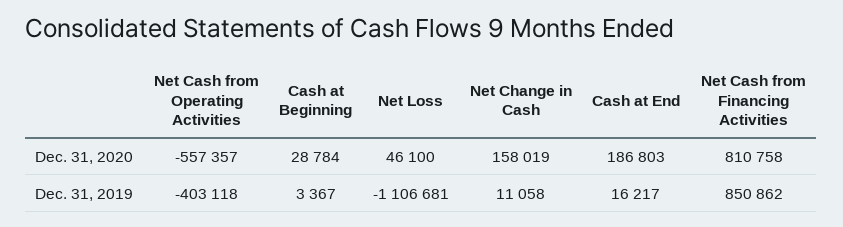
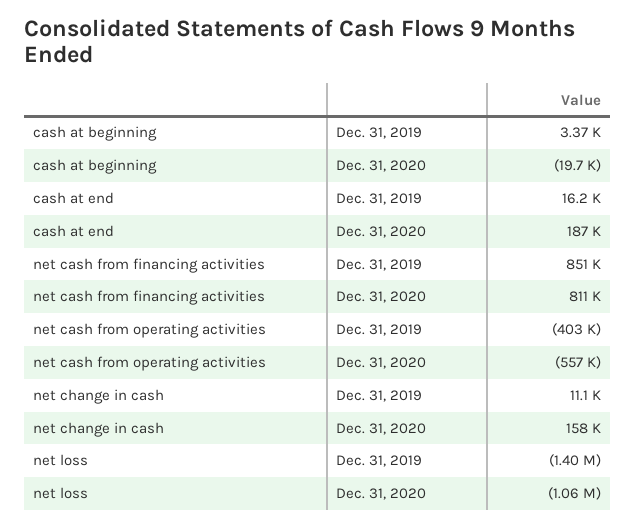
  {
    "Net Cash from Operating Activities": {
      "Dec. 31, 2020": -557357,
      "Dec. 31, 2019": -403118
    },
    "Cash at Beginning": {
-     "Dec. 31, 2020": 28784,
+     "Dec. 31, 2020": -19700,
      "Dec. 31, 2019": 3367
    },
    "Net Loss": {
-     "Dec. 31, 2020": 46100,
+     "Dec. 31, 2020": -1060000,
-     "Dec. 31, 2019": -1106681
+     "Dec. 31, 2019": -1400000
    },
    "Net Change in Cash": {
      "Dec. 31, 2020": 158019,
      "Dec. 31, 2019": 11058
    },
    "Cash at End": {
      "Dec. 31, 2020": 186803,
      "Dec. 31, 2019": 16217
    },
    "Net Cash from Financing Activities": {
      "Dec. 31, 2020": 810758,
      "Dec. 31, 2019": 850862
    }
  }

